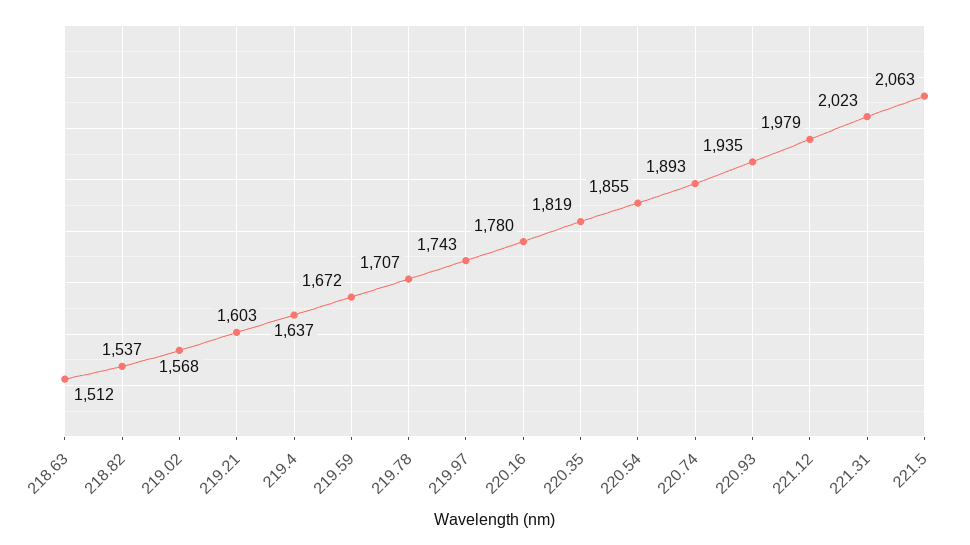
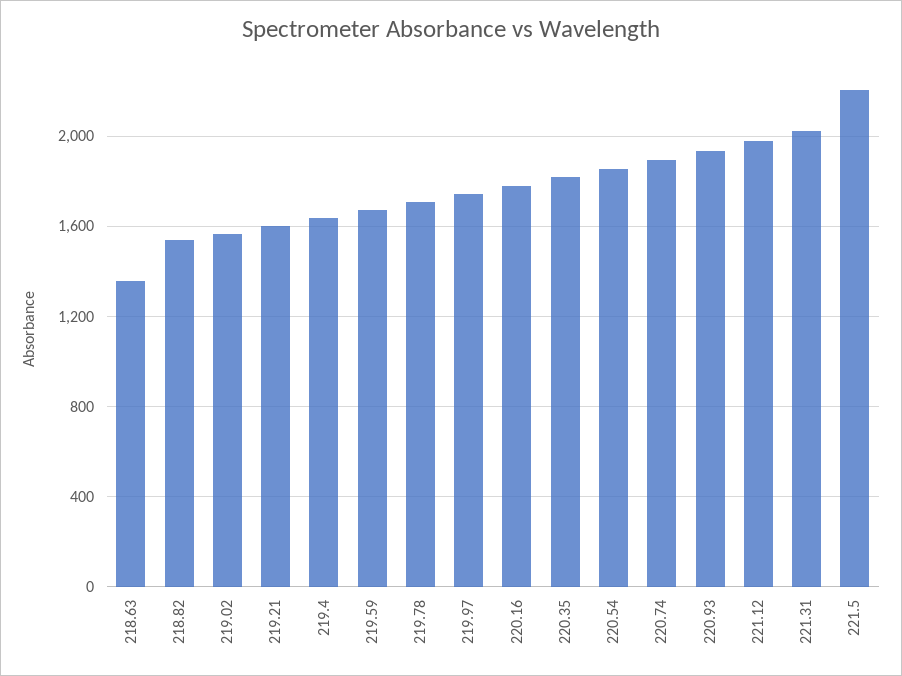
  {
-   "218.63": 1512,
+   "218.63": 1350,
    "218.82": 1537,
    "219.02": 1568,
    "219.21": 1603,
    "219.4": 1637,
    "219.59": 1672,
    "219.78": 1707,
    "219.97": 1743,
    "220.16": 1780,
    "220.35": 1819,
    "220.54": 1855,
    "220.74": 1893,
    "220.93": 1935,
    "221.12": 1979,
    "221.31": 2023,
-   "221.5": 2063
+   "221.5": 2200
  }

